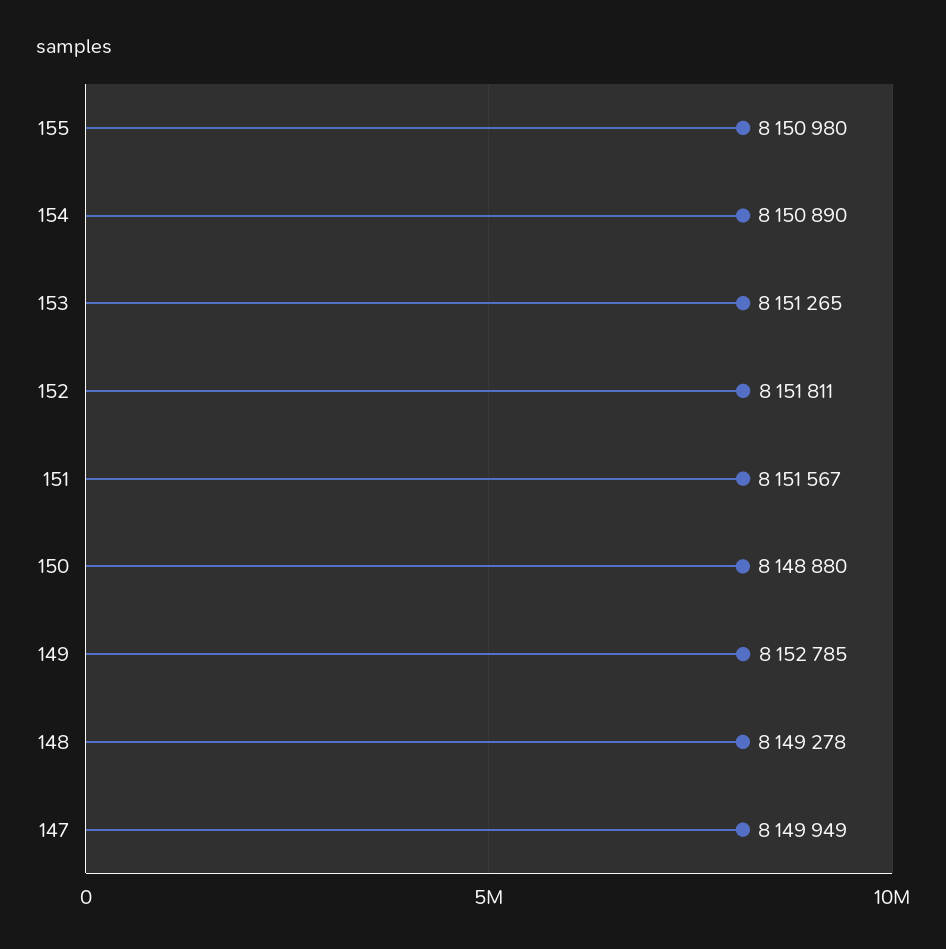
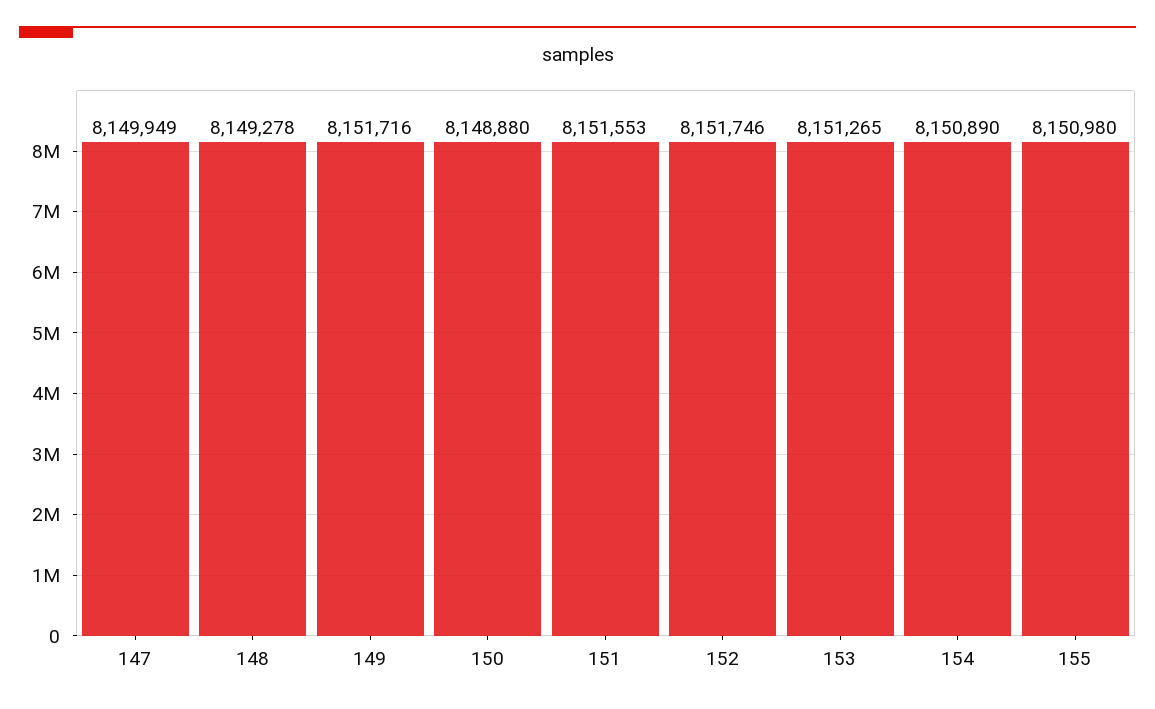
  {
    "155": 8150980,
    "154": 8150890,
    "153": 8151265,
-   "152": 8151811,
+   "152": 8151746,
-   "151": 8151567,
+   "151": 8151553,
    "150": 8148880,
-   "149": 8152785,
+   "149": 8151716,
    "148": 8149278,
    "147": 8149949
  }

